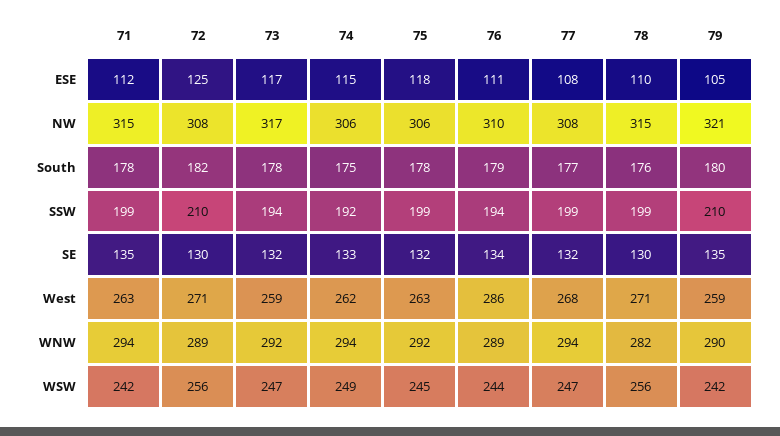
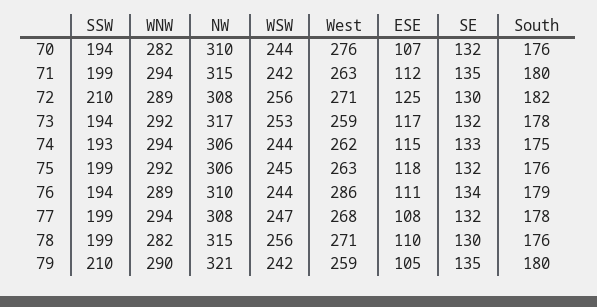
  {
    "71": {
      "ESE": 112,
      "NW": 315,
-     "South": 178,
+     "South": 180,
      "SSW": 199,
      "SE": 135,
      "West": 263,
      "WNW": 294,
      "WSW": 242
    },
    "72": {
      "ESE": 125,
      "NW": 308,
      "South": 182,
      "SSW": 210,
      "SE": 130,
      "West": 271,
      "WNW": 289,
      "WSW": 256
    },
    "73": {
      "ESE": 117,
      "NW": 317,
      "South": 178,
      "SSW": 194,
      "SE": 132,
      "West": 259,
      "WNW": 292,
-     "WSW": 247
+     "WSW": 253
    },
    "74": {
      "ESE": 115,
      "NW": 306,
      "South": 175,
-     "SSW": 192,
+     "SSW": 193,
      "SE": 133,
      "West": 262,
      "WNW": 294,
-     "WSW": 249
+     "WSW": 244
    },
    "75": {
      "ESE": 118,
      "NW": 306,
-     "South": 178,
+     "South": 176,
      "SSW": 199,
      "SE": 132,
      "West": 263,
      "WNW": 292,
      "WSW": 245
    },
    "76": {
      "ESE": 111,
      "NW": 310,
      "South": 179,
      "SSW": 194,
      "SE": 134,
      "West": 286,
      "WNW": 289,
      "WSW": 244
    },
    "77": {
      "ESE": 108,
      "NW": 308,
-     "South": 177,
+     "South": 178,
      "SSW": 199,
      "SE": 132,
      "West": 268,
      "WNW": 294,
      "WSW": 247
    },
    "78": {
      "ESE": 110,
      "NW": 315,
      "South": 176,
      "SSW": 199,
      "SE": 130,
      "West": 271,
      "WNW": 282,
      "WSW": 256
    },
    "79": {
      "ESE": 105,
      "NW": 321,
      "South": 180,
      "SSW": 210,
      "SE": 135,
      "West": 259,
      "WNW": 290,
      "WSW": 242
-   }
+   },
+   "70": {
+     "SSW": 194,
+     "WNW": 282,
+     "NW": 310,
+     "WSW": 244,
+     "West": 276,
+     "ESE": 107,
+     "SE": 132,
+     "South": 176
+   }
  }

